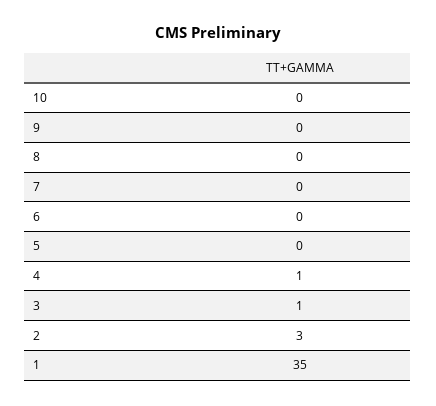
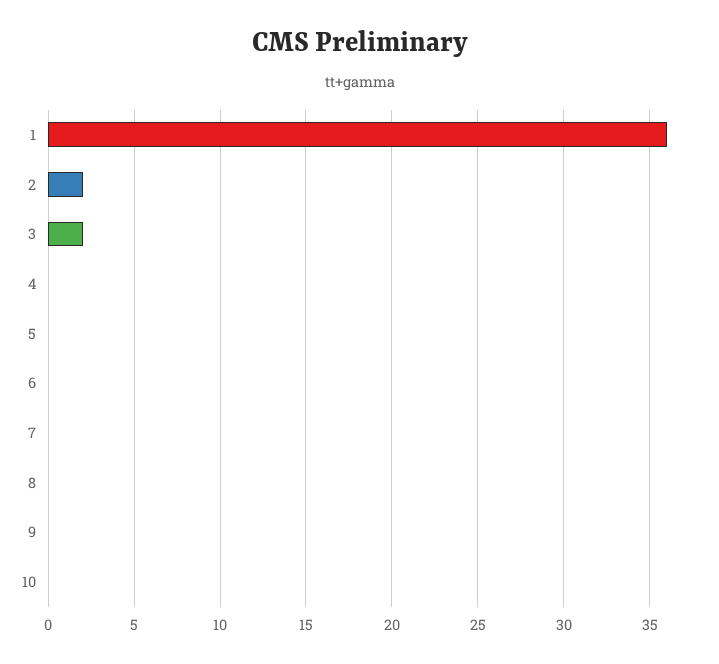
  {
    "10": 0,
    "9": 0,
    "8": 0,
    "7": 0,
    "6": 0,
    "5": 0,
-   "4": 1,
+   "4": 0,
-   "3": 1,
+   "3": 2,
-   "2": 3,
+   "2": 2,
-   "1": 35
+   "1": 36
  }

